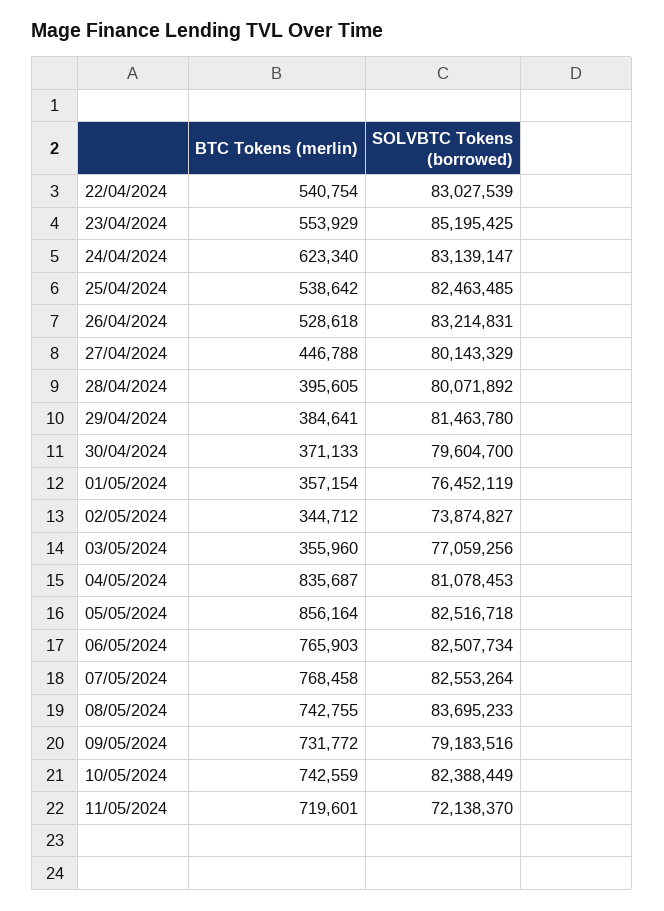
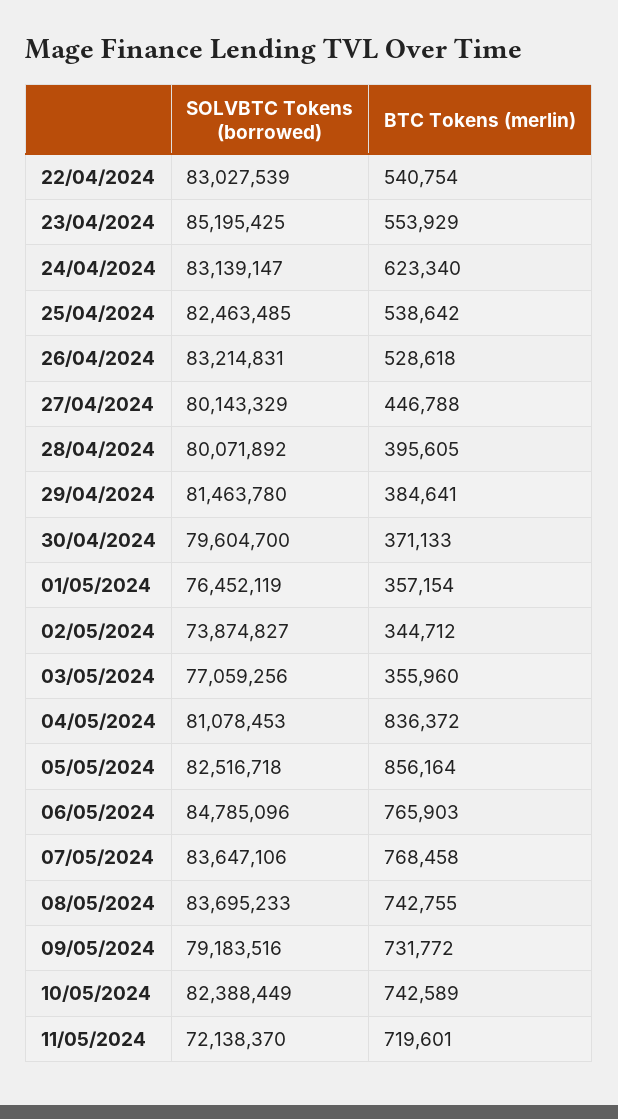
  {
    "BTC Tokens (merlin)": {
      "22/04/2024": 540754,
      "23/04/2024": 553929,
      "24/04/2024": 623340,
      "25/04/2024": 538642,
      "26/04/2024": 528618,
      "27/04/2024": 446788,
      "28/04/2024": 395605,
      "29/04/2024": 384641,
      "30/04/2024": 371133,
      "01/05/2024": 357154,
      "02/05/2024": 344712,
      "03/05/2024": 355960,
-     "04/05/2024": 835687,
+     "04/05/2024": 836372,
      "05/05/2024": 856164,
      "06/05/2024": 765903,
      "07/05/2024": 768458,
      "08/05/2024": 742755,
      "09/05/2024": 731772,
-     "10/05/2024": 742559,
+     "10/05/2024": 742589,
      "11/05/2024": 719601
    },
    "SOLVBTC Tokens (borrowed)": {
      "22/04/2024": 83027539,
      "23/04/2024": 85195425,
      "24/04/2024": 83139147,
      "25/04/2024": 82463485,
      "26/04/2024": 83214831,
      "27/04/2024": 80143329,
      "28/04/2024": 80071892,
      "29/04/2024": 81463780,
      "30/04/2024": 79604700,
      "01/05/2024": 76452119,
      "02/05/2024": 73874827,
      "03/05/2024": 77059256,
      "04/05/2024": 81078453,
      "05/05/2024": 82516718,
-     "06/05/2024": 82507734,
+     "06/05/2024": 84785096,
-     "07/05/2024": 82553264,
+     "07/05/2024": 83647106,
      "08/05/2024": 83695233,
      "09/05/2024": 79183516,
      "10/05/2024": 82388449,
      "11/05/2024": 72138370
    }
  }

